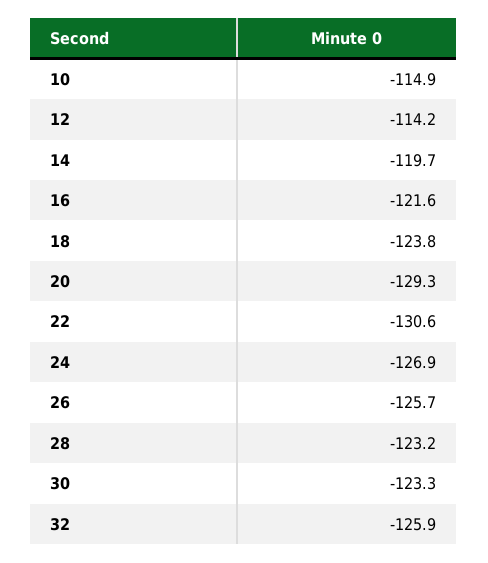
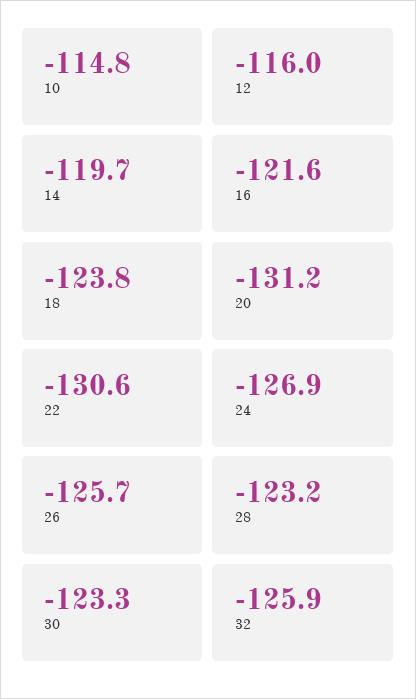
  {
-   "10": -114.9,
+   "10": -114.8,
-   "12": -114.2,
+   "12": -116,
    "14": -119.7,
    "16": -121.6,
    "18": -123.8,
-   "20": -129.3,
+   "20": -131.2,
    "22": -130.6,
    "24": -126.9,
    "26": -125.7,
    "28": -123.2,
    "30": -123.3,
    "32": -125.9
  }

